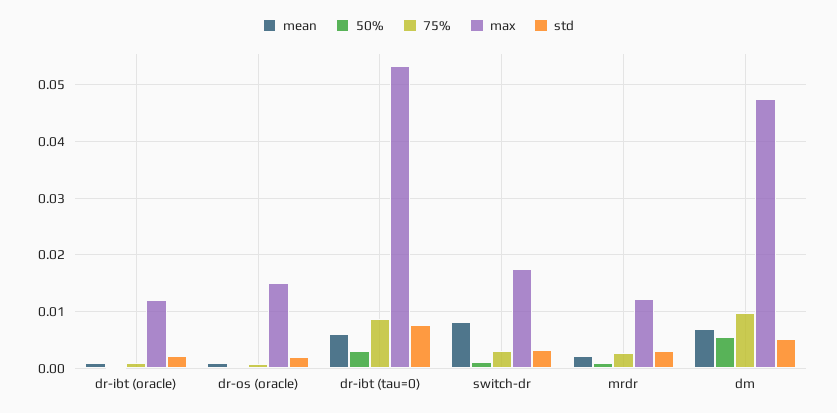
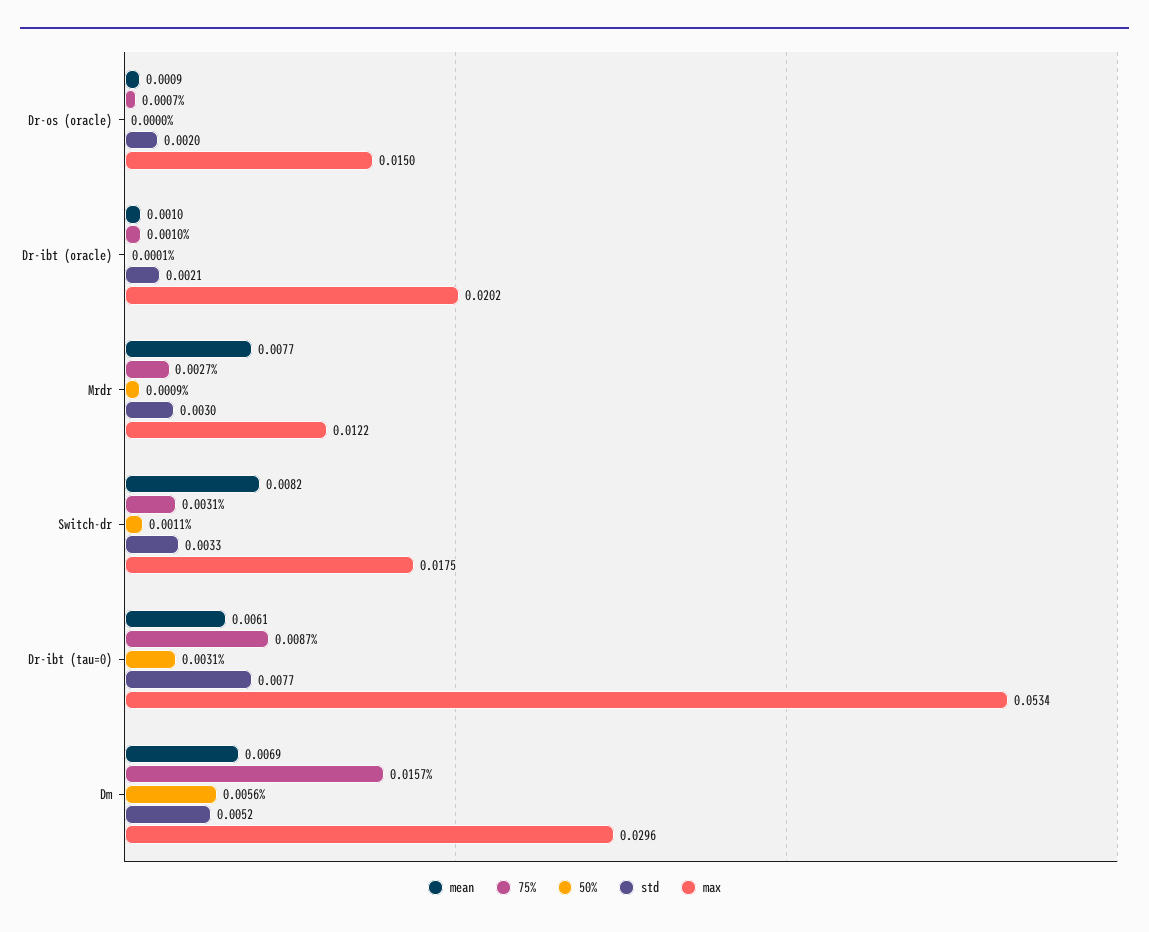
  {
    "mean": {
      "dr-ibt (oracle)": 0.001,
      "dr-os (oracle)": 0.0009,
      "dr-ibt (tau=0)": 0.0061,
      "switch-dr": 0.0082,
-     "mrdr": 0.002,
+     "mrdr": 0.0077,
      "dm": 0.0069
    },
    "50%": {
      "dr-ibt (oracle)": 0.0001,
      "dr-os (oracle)": 0,
      "dr-ibt (tau=0)": 0.0031,
      "switch-dr": 0.0011,
      "mrdr": 0.0009,
      "dm": 0.0056
    },
    "75%": {
      "dr-ibt (oracle)": 0.001,
      "dr-os (oracle)": 0.0007,
      "dr-ibt (tau=0)": 0.0087,
      "switch-dr": 0.0031,
      "mrdr": 0.0027,
-     "dm": 0.01
+     "dm": 0.0157
    },
    "max": {
-     "dr-ibt (oracle)": 0.012,
+     "dr-ibt (oracle)": 0.0202,
      "dr-os (oracle)": 0.015,
      "dr-ibt (tau=0)": 0.0534,
      "switch-dr": 0.0175,
      "mrdr": 0.0122,
-     "dm": 0.048
+     "dm": 0.0296
    },
    "std": {
      "dr-ibt (oracle)": 0.0021,
      "dr-os (oracle)": 0.002,
      "dr-ibt (tau=0)": 0.0077,
      "switch-dr": 0.0033,
      "mrdr": 0.003,
      "dm": 0.0052
    }
  }

